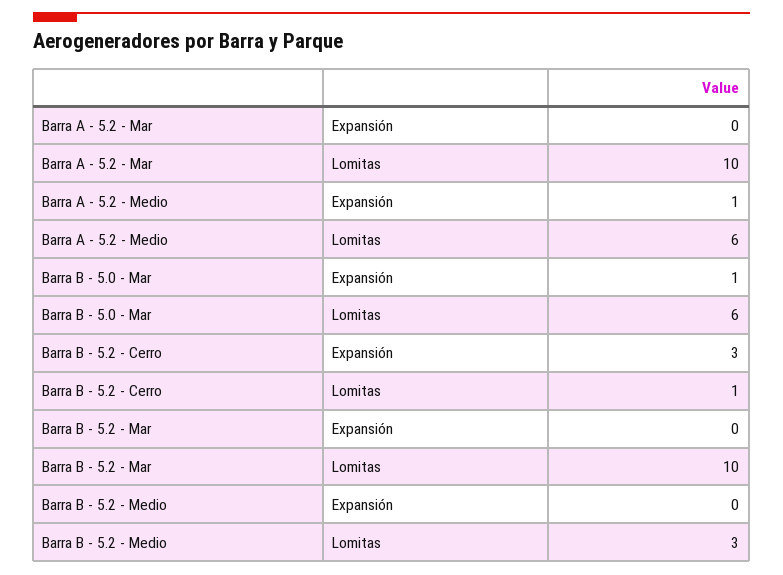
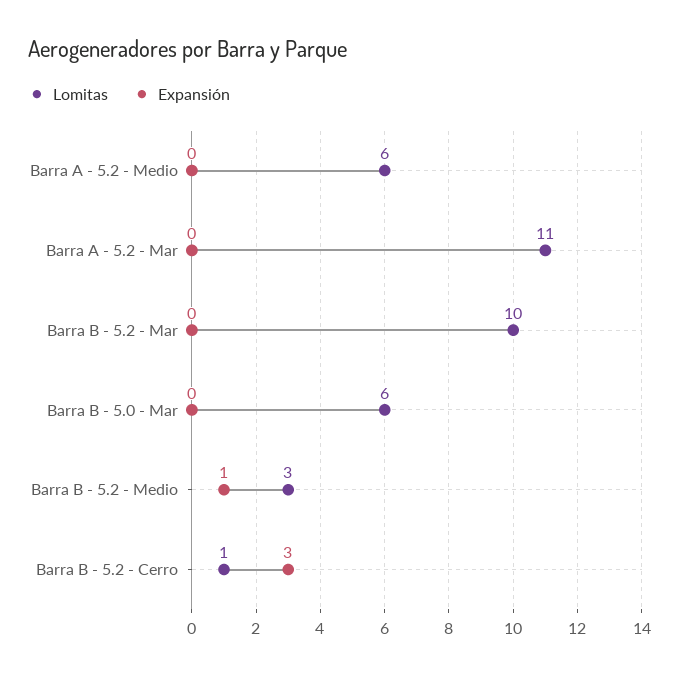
  {
    "Expansión": {
      "Barra A - 5.2 - Mar": 0,
-     "Barra A - 5.2 - Medio": 1,
+     "Barra A - 5.2 - Medio": 0,
-     "Barra B - 5.0 - Mar": 1,
+     "Barra B - 5.0 - Mar": 0,
      "Barra B - 5.2 - Cerro": 3,
      "Barra B - 5.2 - Mar": 0,
-     "Barra B - 5.2 - Medio": 0
+     "Barra B - 5.2 - Medio": 1
    },
    "Lomitas": {
-     "Barra A - 5.2 - Mar": 10,
+     "Barra A - 5.2 - Mar": 11,
      "Barra A - 5.2 - Medio": 6,
      "Barra B - 5.0 - Mar": 6,
      "Barra B - 5.2 - Cerro": 1,
      "Barra B - 5.2 - Mar": 10,
      "Barra B - 5.2 - Medio": 3
    }
  }

